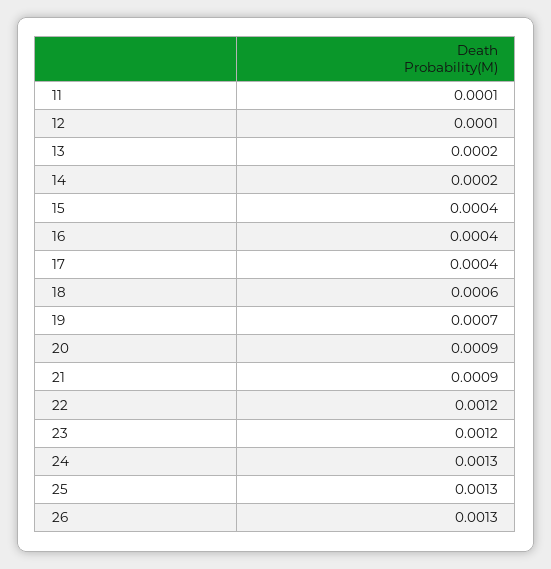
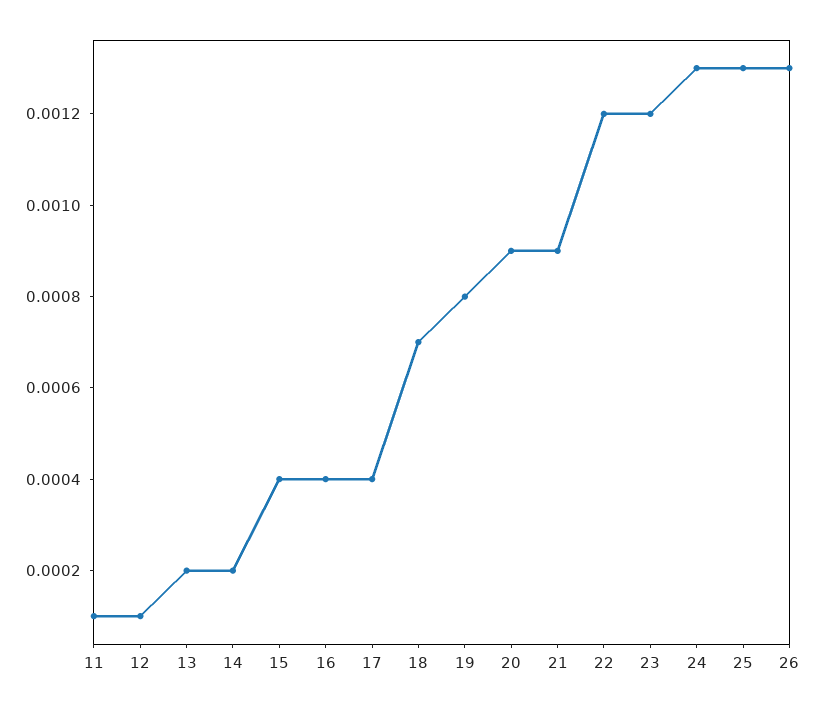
  {
    "11": 0.0001,
    "12": 0.0001,
    "13": 0.0002,
    "14": 0.0002,
    "15": 0.0004,
    "16": 0.0004,
    "17": 0.0004,
-   "18": 0.0006,
+   "18": 0.0007,
-   "19": 0.0007,
+   "19": 0.0008,
    "20": 0.0009,
    "21": 0.0009,
    "22": 0.0012,
    "23": 0.0012,
    "24": 0.0013,
    "25": 0.0013,
    "26": 0.0013
  }

